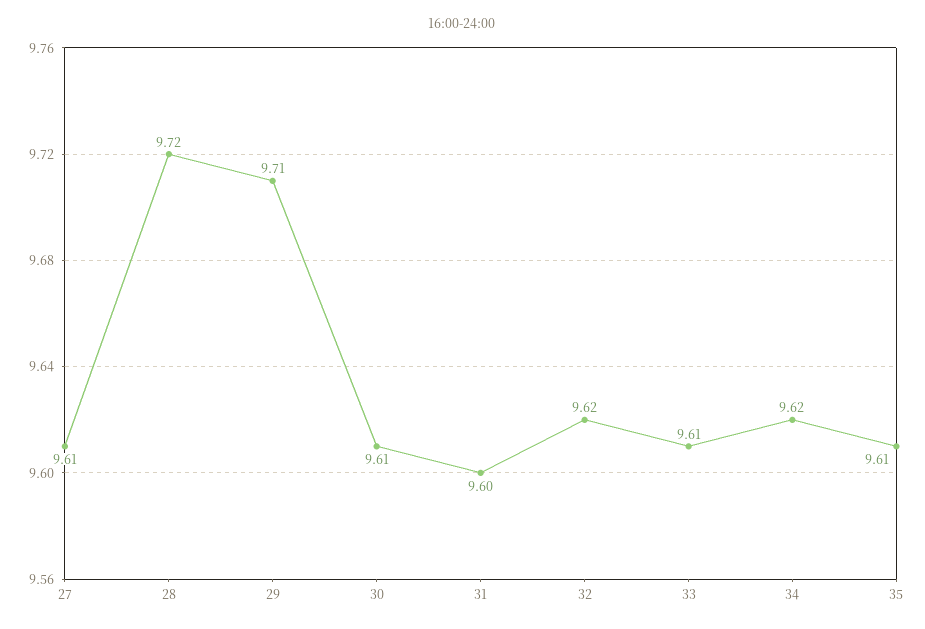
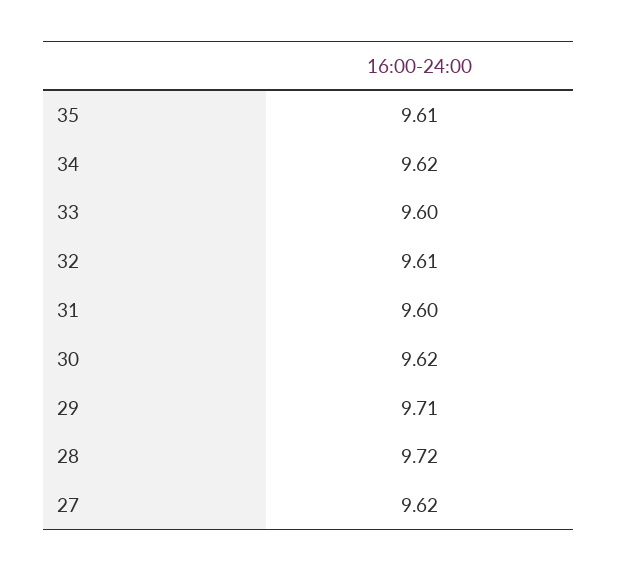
  {
-   "27": 9.61,
+   "27": 9.62,
    "28": 9.72,
    "29": 9.71,
-   "30": 9.61,
+   "30": 9.62,
    "31": 9.6,
-   "32": 9.62,
+   "32": 9.61,
-   "33": 9.61,
+   "33": 9.6,
    "34": 9.62,
    "35": 9.61
  }

